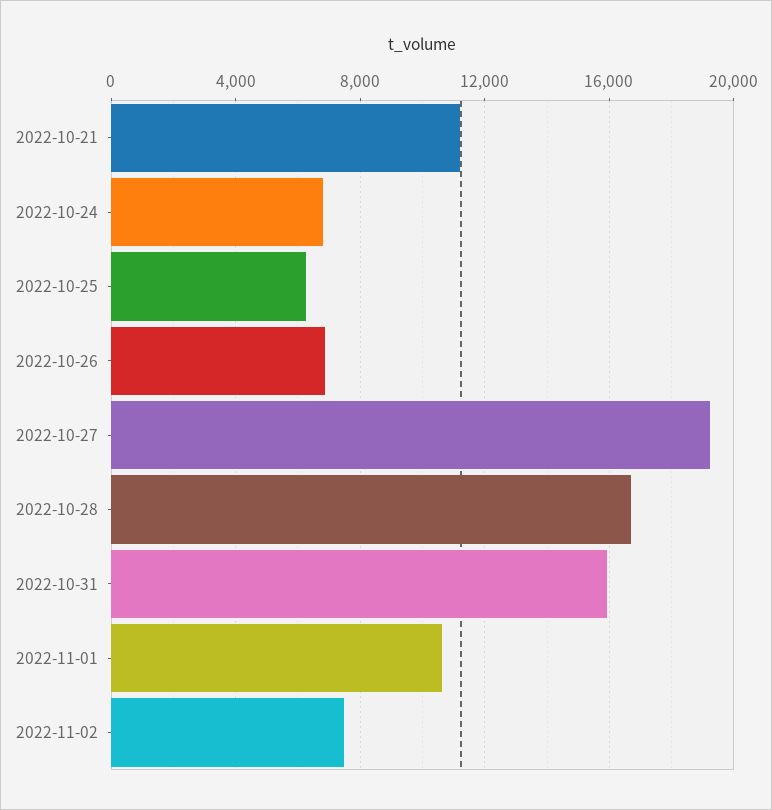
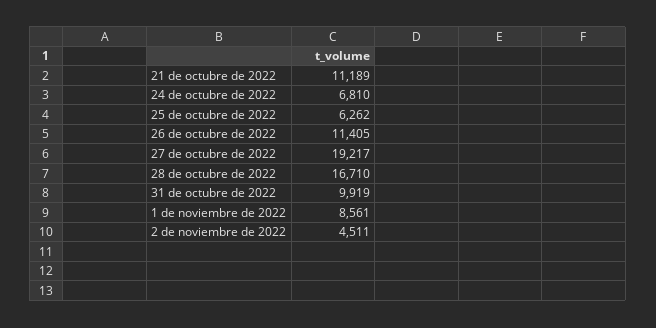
  {
    "2022-10-21": 11189,
    "2022-10-24": 6810,
    "2022-10-25": 6262,
-   "2022-10-26": 7000,
+   "2022-10-26": 11405,
    "2022-10-27": 19217,
    "2022-10-28": 16710,
-   "2022-10-31": 16000,
+   "2022-10-31": 9919,
-   "2022-11-01": 10500,
+   "2022-11-01": 8561,
-   "2022-11-02": 7500
+   "2022-11-02": 4511
  }

